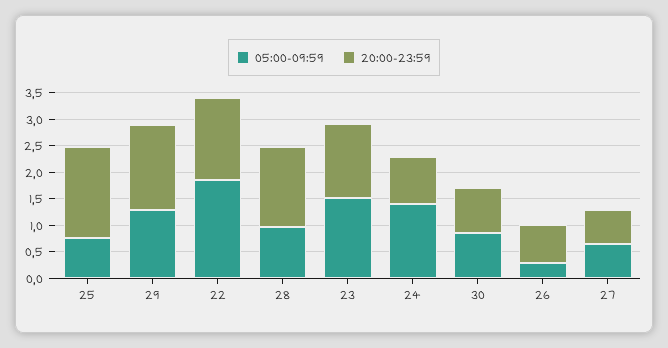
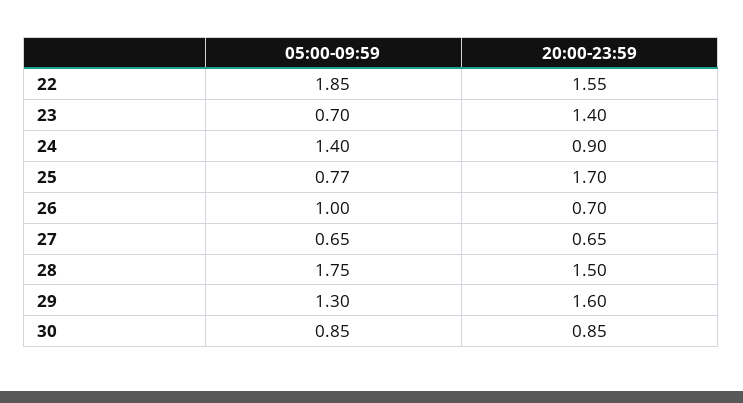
  {
    "05:00-09:59": {
      "25": 0.77,
      "29": 1.3,
      "22": 1.85,
-     "28": 1,
+     "28": 1.75,
-     "23": 1.5,
+     "23": 0.7,
      "24": 1.4,
      "30": 0.85,
-     "26": 0.25,
+     "26": 1,
      "27": 0.65
    },
    "20:00-23:59": {
      "25": 1.7,
      "29": 1.6,
      "22": 1.55,
      "28": 1.5,
      "23": 1.4,
      "24": 0.9,
      "30": 0.85,
      "26": 0.7,
      "27": 0.65
    }
  }

